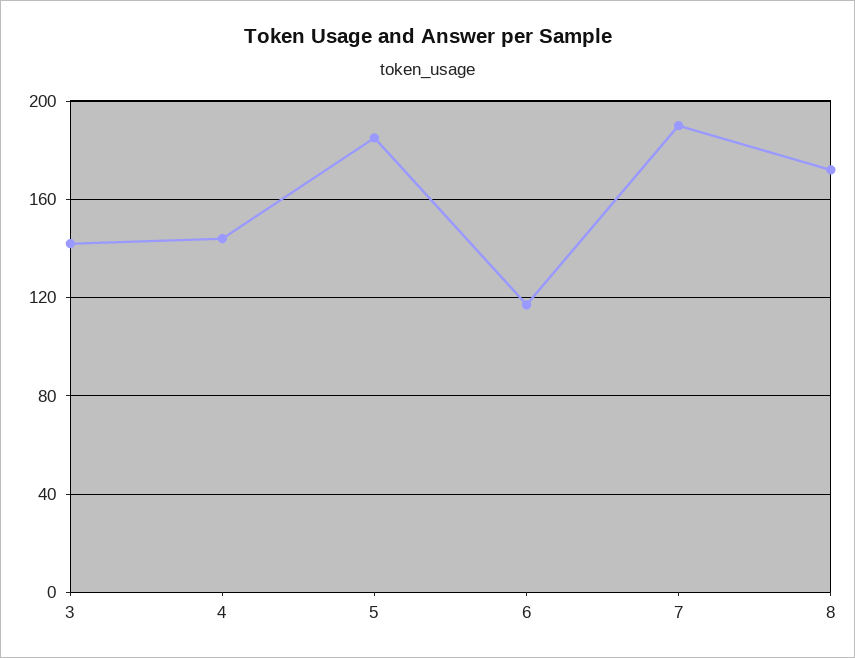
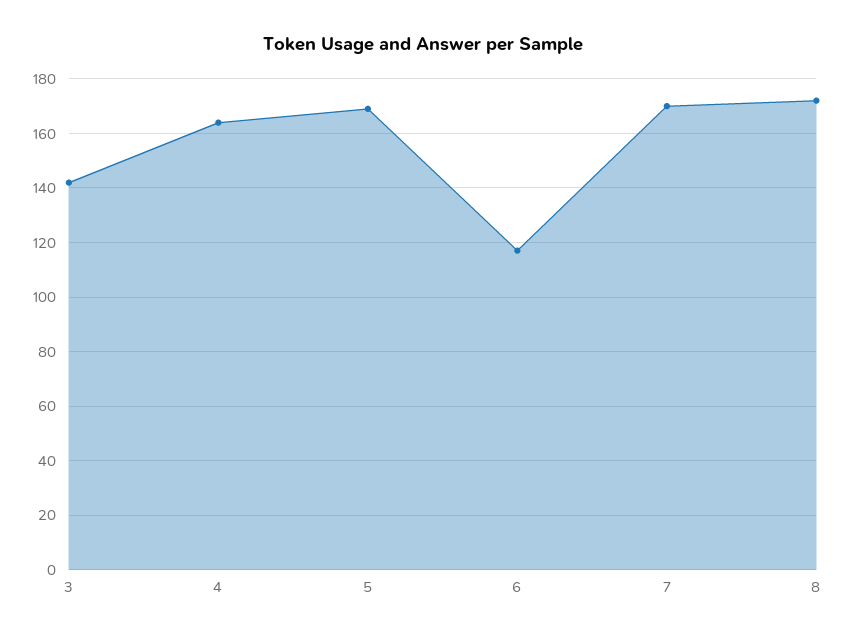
  {
    "3": 140,
-   "4": 145,
+   "4": 165,
-   "5": 185,
+   "5": 170,
    "6": 115,
-   "7": 190,
+   "7": 170,
    "8": 170
  }

